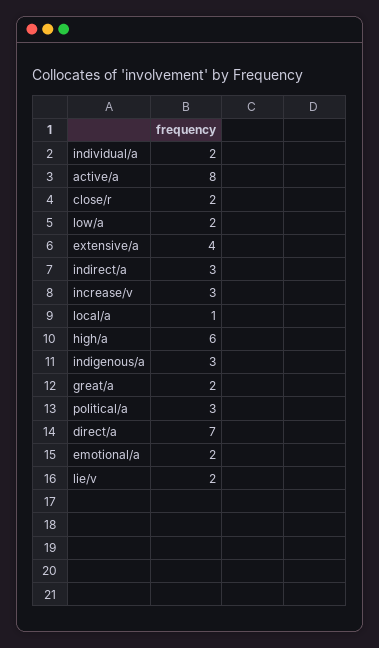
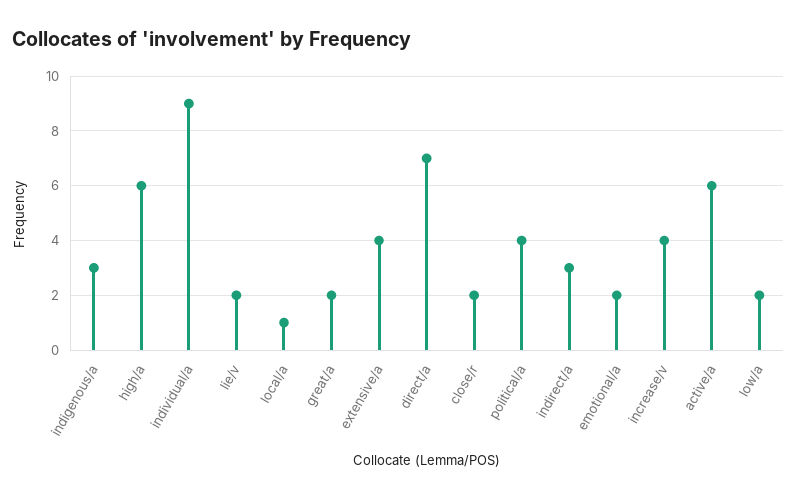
  {
-   "individual/a": 2,
+   "individual/a": 9,
-   "active/a": 8,
+   "active/a": 6,
    "close/r": 2,
    "low/a": 2,
    "extensive/a": 4,
    "indirect/a": 3,
-   "increase/v": 3,
+   "increase/v": 4,
    "local/a": 1,
    "high/a": 6,
    "indigenous/a": 3,
    "great/a": 2,
-   "political/a": 3,
+   "political/a": 4,
    "direct/a": 7,
    "emotional/a": 2,
    "lie/v": 2
  }

